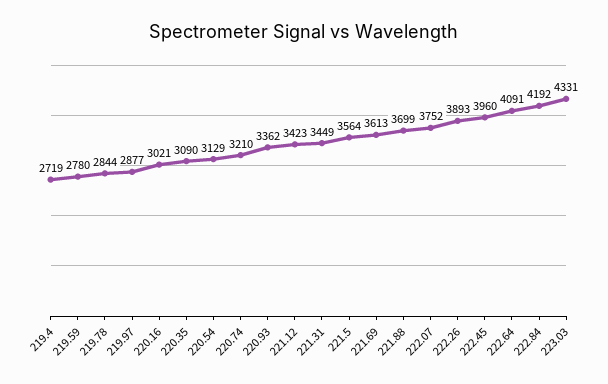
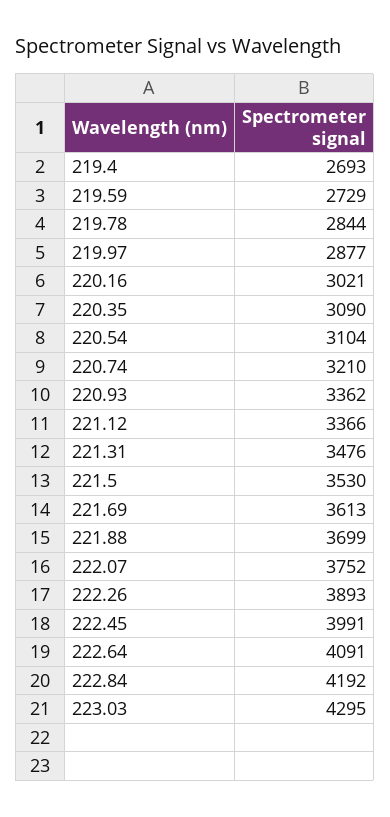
  {
-   "219.4": 2719,
+   "219.4": 2693,
-   "219.59": 2780,
+   "219.59": 2729,
    "219.78": 2844,
    "219.97": 2877,
    "220.16": 3021,
    "220.35": 3090,
-   "220.54": 3129,
+   "220.54": 3104,
    "220.74": 3210,
    "220.93": 3362,
-   "221.12": 3423,
+   "221.12": 3366,
-   "221.31": 3449,
+   "221.31": 3476,
-   "221.5": 3564,
+   "221.5": 3530,
    "221.69": 3613,
    "221.88": 3699,
    "222.07": 3752,
    "222.26": 3893,
-   "222.45": 3960,
+   "222.45": 3991,
    "222.64": 4091,
    "222.84": 4192,
-   "223.03": 4331
+   "223.03": 4295
  }

